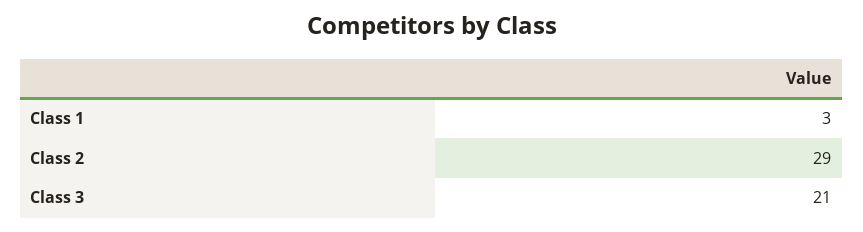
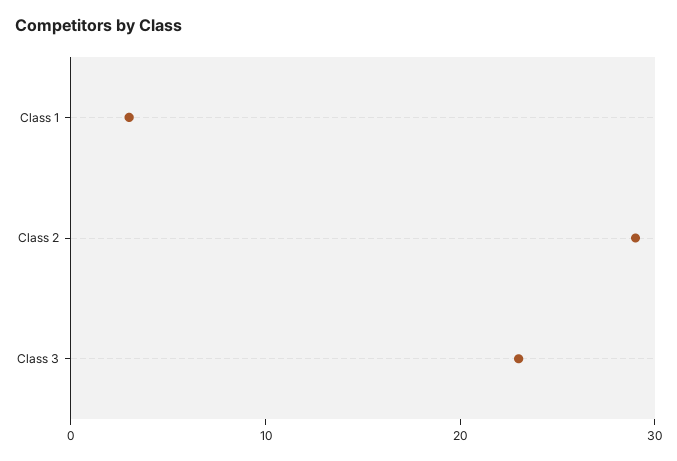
  {
    "Class 1": 3,
    "Class 2": 29,
-   "Class 3": 21
+   "Class 3": 23
  }

